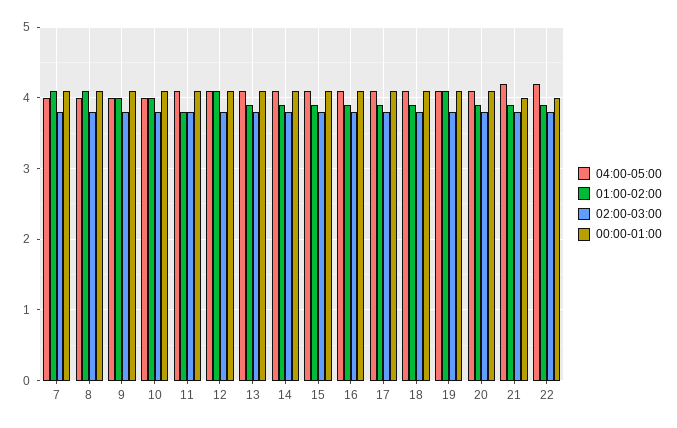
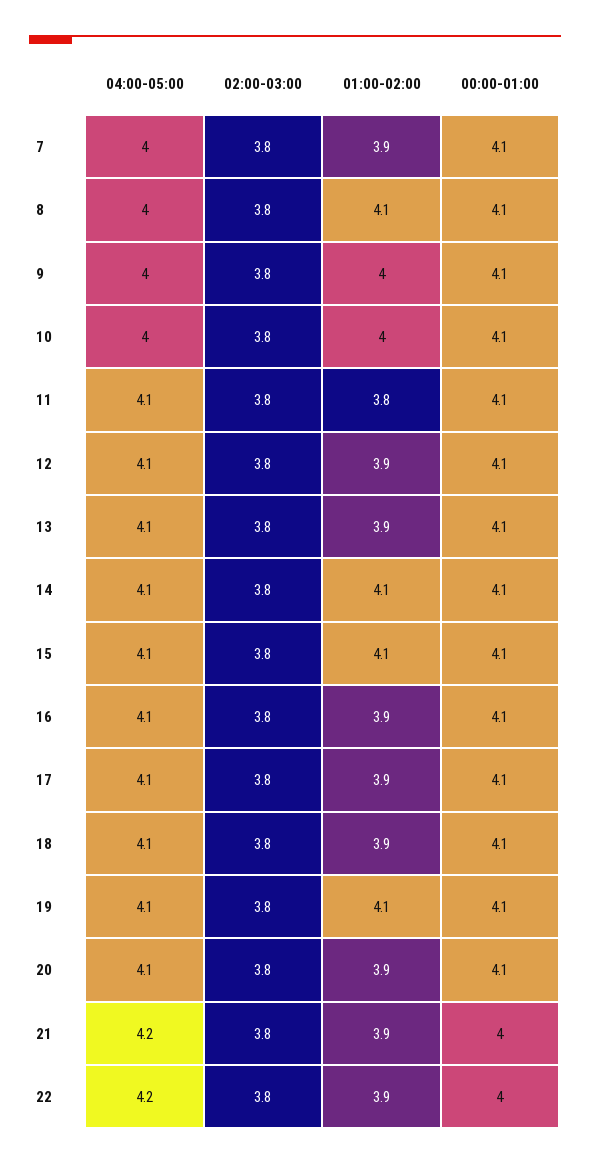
  {
    "04:00-05:00": {
      "7": 4,
      "8": 4,
      "9": 4,
      "10": 4,
      "11": 4.1,
      "12": 4.1,
      "13": 4.1,
      "14": 4.1,
      "15": 4.1,
      "16": 4.1,
      "17": 4.1,
      "18": 4.1,
      "19": 4.1,
      "20": 4.1,
      "21": 4.2,
      "22": 4.2
    },
    "01:00-02:00": {
-     "7": 4.1,
+     "7": 3.9,
      "8": 4.1,
      "9": 4,
      "10": 4,
      "11": 3.8,
-     "12": 4.1,
+     "12": 3.9,
      "13": 3.9,
-     "14": 3.9,
+     "14": 4.1,
-     "15": 3.9,
+     "15": 4.1,
      "16": 3.9,
      "17": 3.9,
      "18": 3.9,
      "19": 4.1,
      "20": 3.9,
      "21": 3.9,
      "22": 3.9
    },
    "02:00-03:00": {
      "7": 3.8,
      "8": 3.8,
      "9": 3.8,
      "10": 3.8,
      "11": 3.8,
      "12": 3.8,
      "13": 3.8,
      "14": 3.8,
      "15": 3.8,
      "16": 3.8,
      "17": 3.8,
      "18": 3.8,
      "19": 3.8,
      "20": 3.8,
      "21": 3.8,
      "22": 3.8
    },
    "00:00-01:00": {
      "7": 4.1,
      "8": 4.1,
      "9": 4.1,
      "10": 4.1,
      "11": 4.1,
      "12": 4.1,
      "13": 4.1,
      "14": 4.1,
      "15": 4.1,
      "16": 4.1,
      "17": 4.1,
      "18": 4.1,
      "19": 4.1,
      "20": 4.1,
      "21": 4,
      "22": 4
    }
  }

